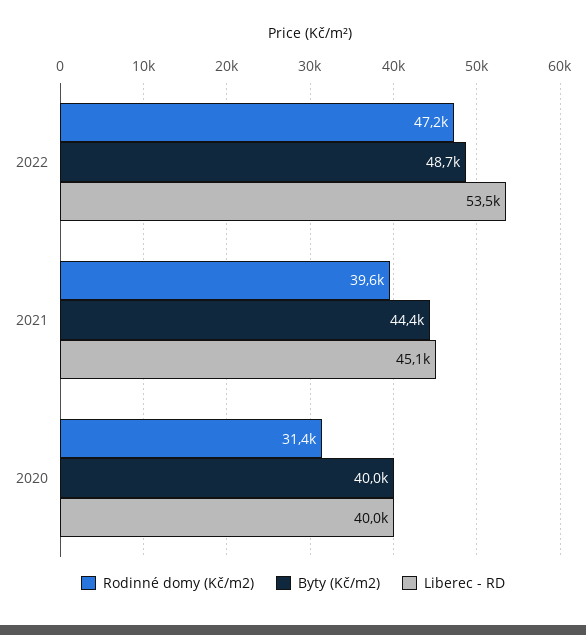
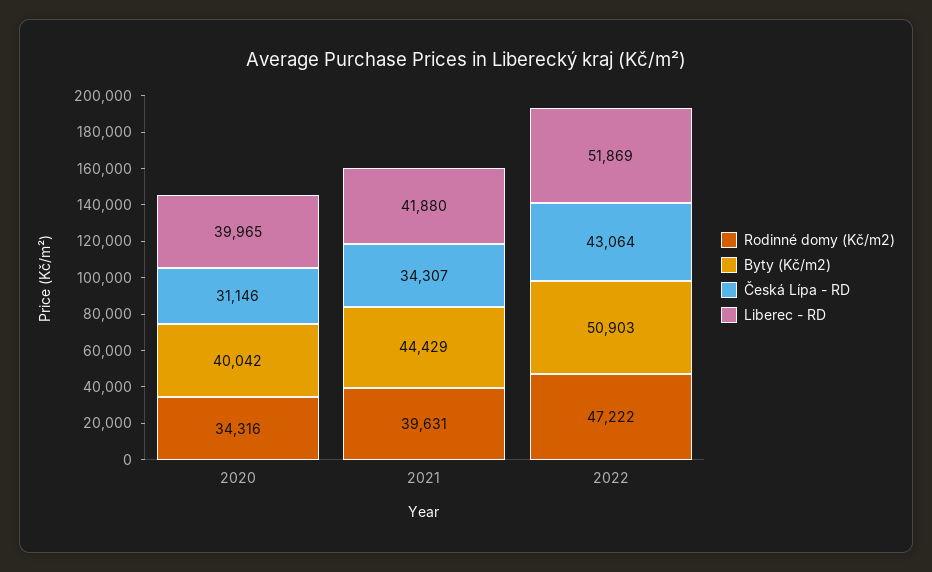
  {
    "Rodinné domy (Kč/m2)": {
      "2022": 47222,
      "2021": 39631,
-     "2020": 31400
+     "2020": 34316
    },
    "Byty (Kč/m2)": {
-     "2022": 48700,
+     "2022": 50903,
      "2021": 44429,
      "2020": 40042
    },
    "Liberec - RD": {
-     "2022": 53500,
+     "2022": 51869,
-     "2021": 45100,
+     "2021": 41880,
      "2020": 39965
-   }
+   },
+   "Česká Lípa - RD": {
+     "2020": 31146,
+     "2021": 34307,
+     "2022": 43064
+   }
  }

